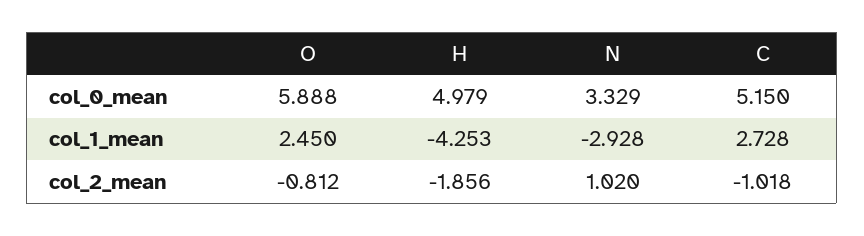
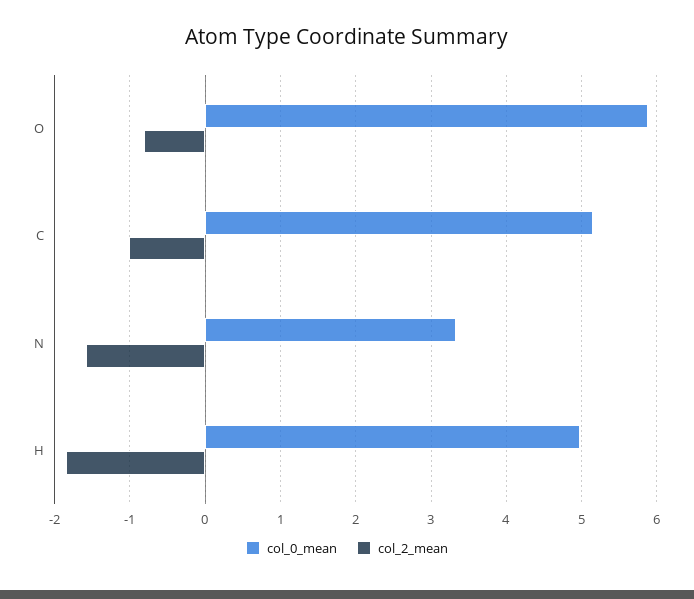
  {
    "col_0_mean": {
      "O": 5.888,
      "H": 4.979,
      "N": 3.329,
      "C": 5.15
    },
-   "col_1_mean": {
-     "O": 2.45,
-     "H": -4.253,
-     "N": -2.928,
-     "C": 2.728
-   },
    "col_2_mean": {
      "O": -0.812,
      "H": -1.856,
-     "N": 1.02,
+     "N": -1.6,
      "C": -1.018
    }
  }

